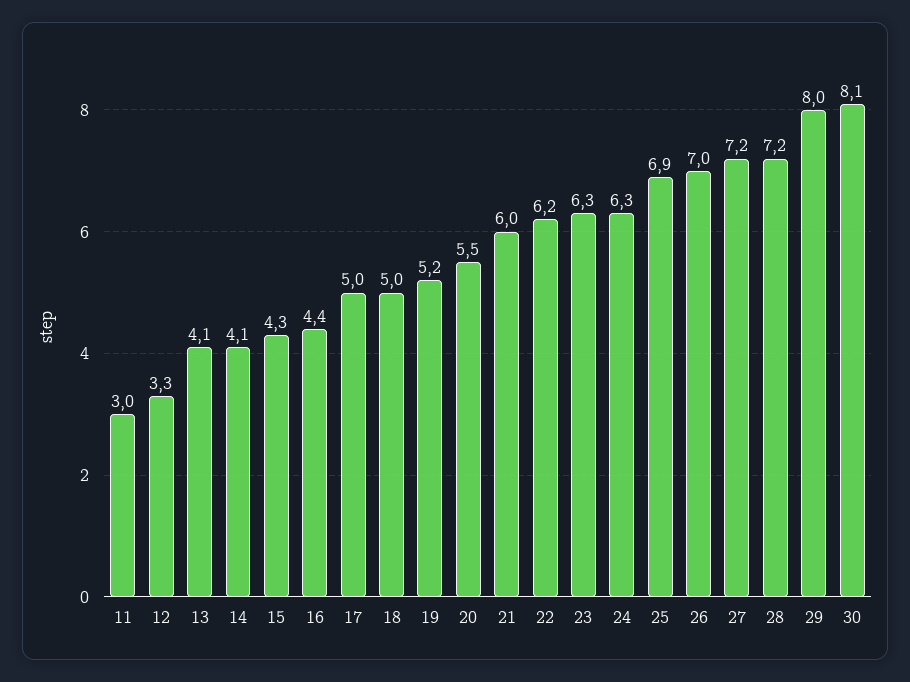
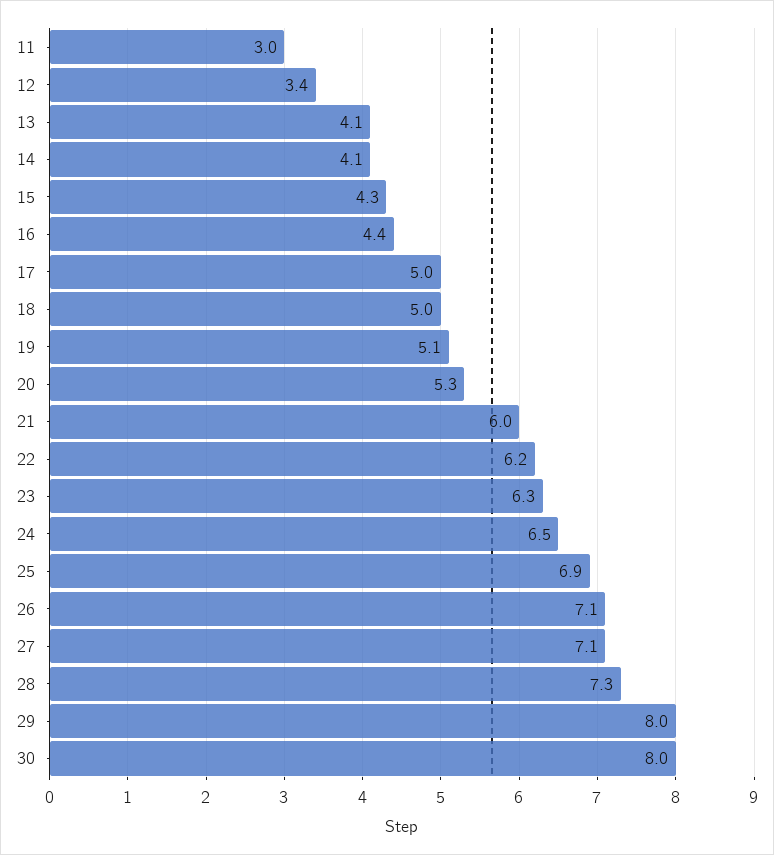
  {
    "11": 3,
-   "12": 3.3,
+   "12": 3.4,
    "13": 4.1,
    "14": 4.1,
    "15": 4.3,
    "16": 4.4,
    "17": 5,
    "18": 5,
-   "19": 5.2,
+   "19": 5.1,
-   "20": 5.5,
+   "20": 5.3,
    "21": 6,
    "22": 6.2,
    "23": 6.3,
-   "24": 6.3,
+   "24": 6.5,
    "25": 6.9,
-   "26": 7,
+   "26": 7.1,
-   "27": 7.2,
+   "27": 7.1,
-   "28": 7.2,
+   "28": 7.3,
    "29": 8,
-   "30": 8.1
+   "30": 8
  }

